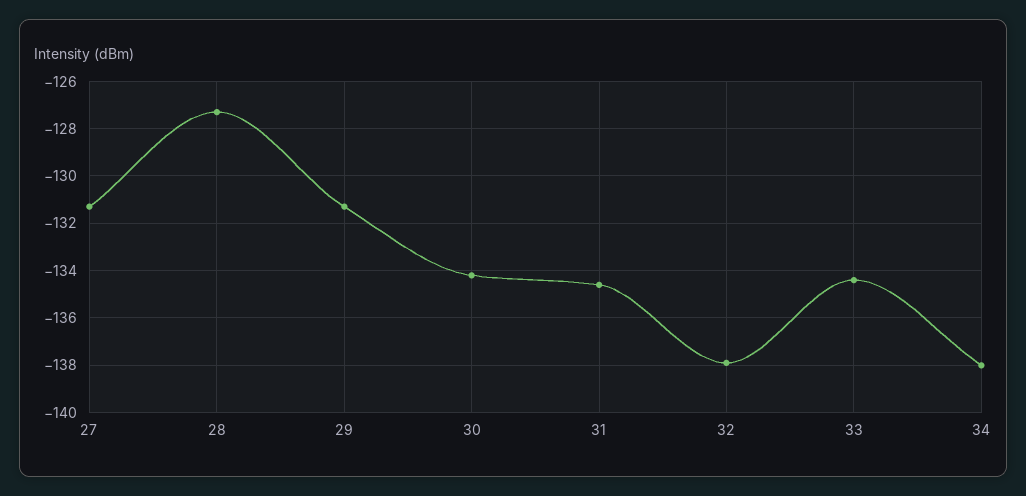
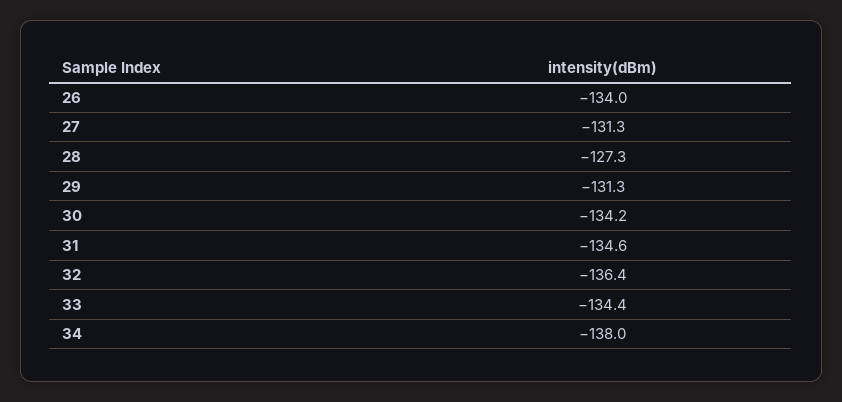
  {
    "27": -131.3,
    "28": -127.3,
    "29": -131.3,
    "30": -134.2,
    "31": -134.6,
-   "32": -138,
+   "32": -136.4,
    "33": -134.4,
-   "34": -138
+   "34": -138,
+   "26": -134
  }

